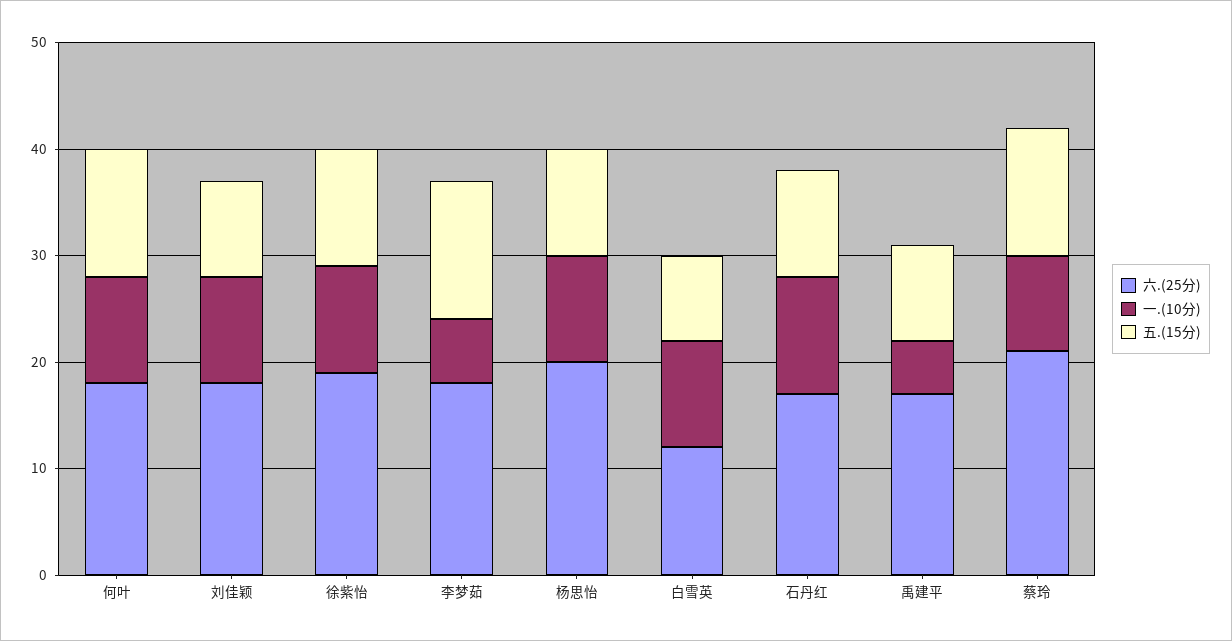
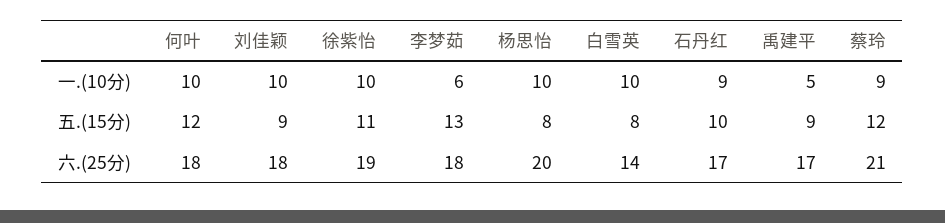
  {
    "六.(25分)": {
      "何叶": 18,
      "刘佳颖": 18,
      "徐紫怡": 19,
      "李梦茹": 18,
      "杨思怡": 20,
-     "白雪英": 12,
+     "白雪英": 14,
      "石丹红": 17,
      "禹建平": 17,
      "蔡玲": 21
    },
    "一.(10分)": {
      "何叶": 10,
      "刘佳颖": 10,
      "徐紫怡": 10,
      "李梦茹": 6,
      "杨思怡": 10,
      "白雪英": 10,
-     "石丹红": 11,
+     "石丹红": 9,
      "禹建平": 5,
      "蔡玲": 9
    },
    "五.(15分)": {
      "何叶": 12,
      "刘佳颖": 9,
      "徐紫怡": 11,
      "李梦茹": 13,
-     "杨思怡": 10,
+     "杨思怡": 8,
      "白雪英": 8,
      "石丹红": 10,
      "禹建平": 9,
      "蔡玲": 12
    }
  }

